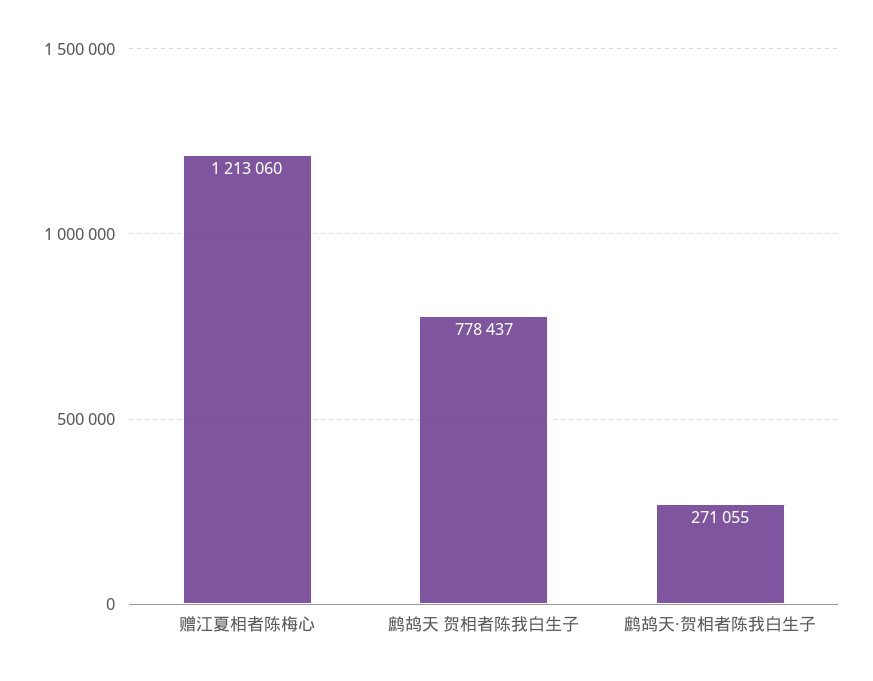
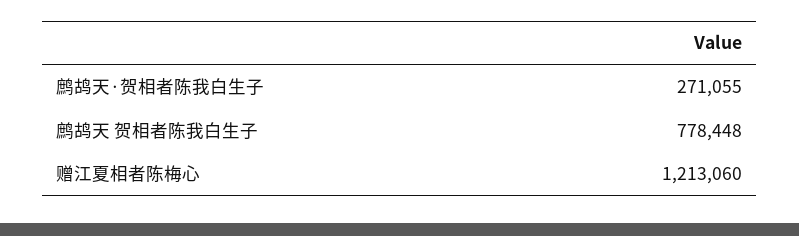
  {
    "赠江夏相者陈梅心": 1213060,
-   "鹧鸪天 贺相者陈我白生子": 778437,
+   "鹧鸪天 贺相者陈我白生子": 778448,
    "鹧鸪天·贺相者陈我白生子": 271055
  }

